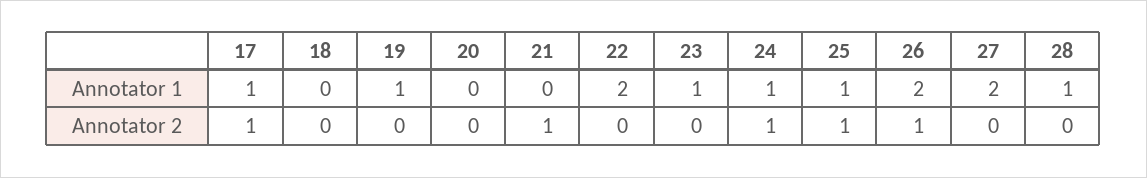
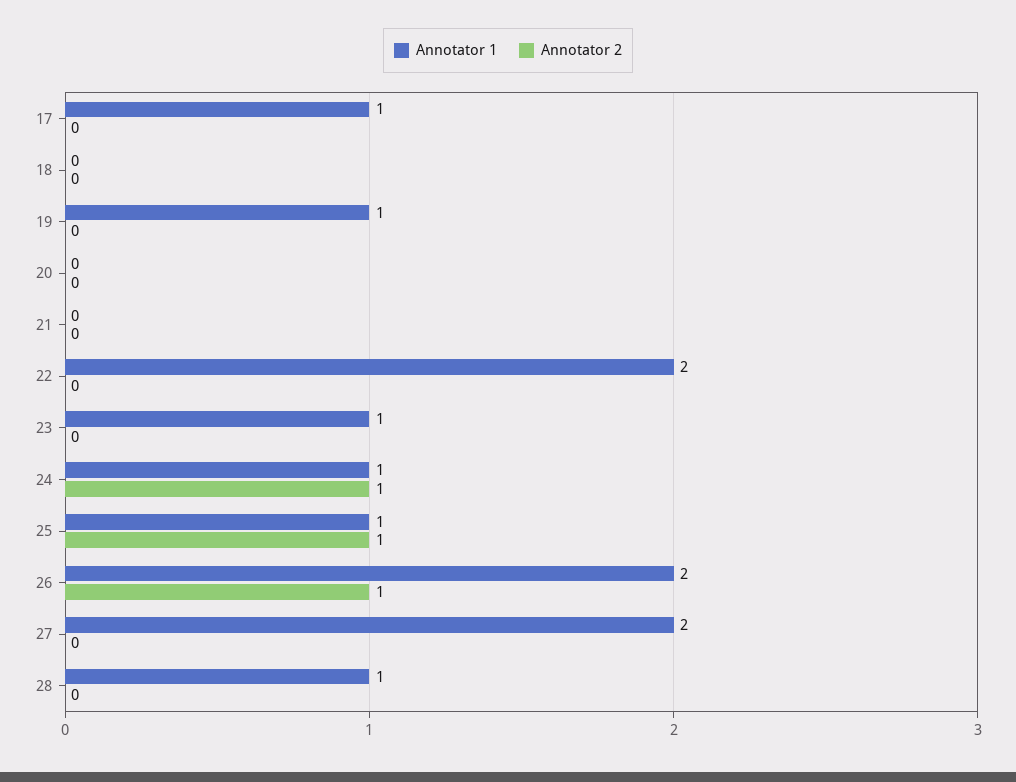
  {
    "Annotator 1": {
      "17": 1,
      "18": 0,
      "19": 1,
      "20": 0,
      "21": 0,
      "22": 2,
      "23": 1,
      "24": 1,
      "25": 1,
      "26": 2,
      "27": 2,
      "28": 1
    },
    "Annotator 2": {
-     "17": 1,
+     "17": 0,
      "18": 0,
      "19": 0,
      "20": 0,
-     "21": 1,
+     "21": 0,
      "22": 0,
      "23": 0,
      "24": 1,
      "25": 1,
      "26": 1,
      "27": 0,
      "28": 0
    }
  }

